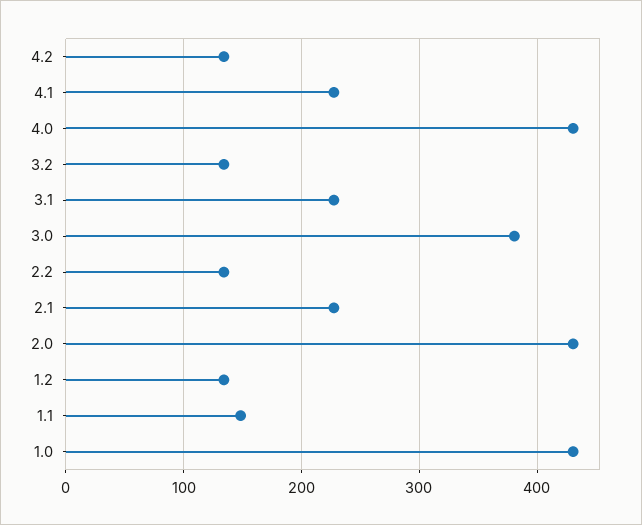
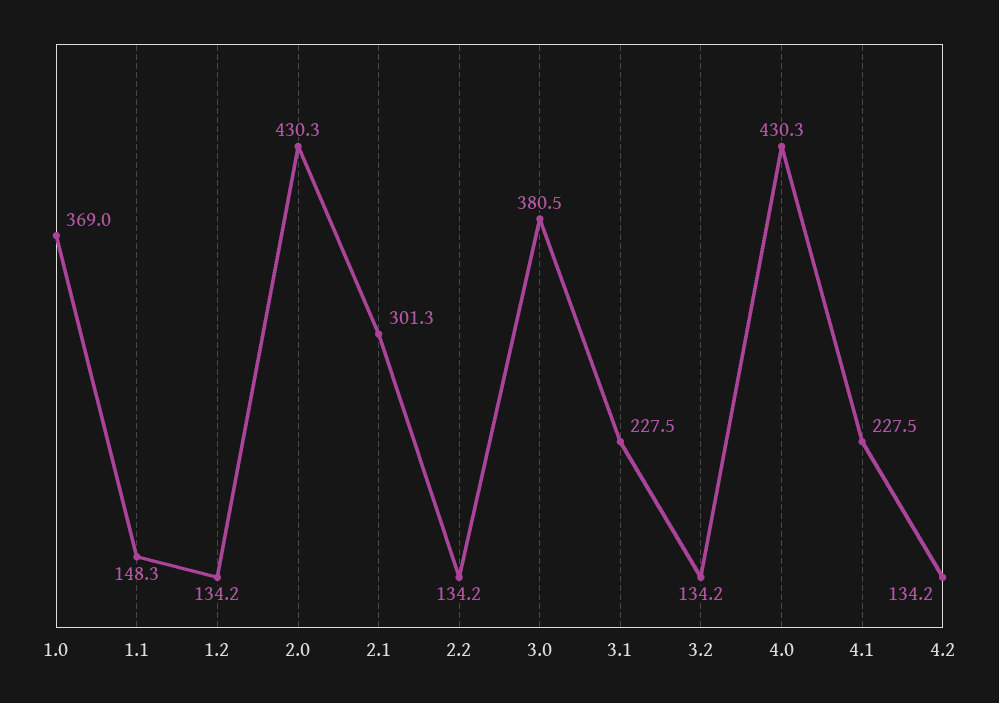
  {
    "4.2": 134.2,
    "4.1": 227.5,
    "4.0": 430.3,
    "3.2": 134.2,
    "3.1": 227.5,
    "3.0": 380.5,
    "2.2": 134.2,
-   "2.1": 230,
+   "2.1": 301.3,
    "2.0": 430.3,
    "1.2": 134.2,
    "1.1": 148.3,
-   "1.0": 430
+   "1.0": 369
  }

